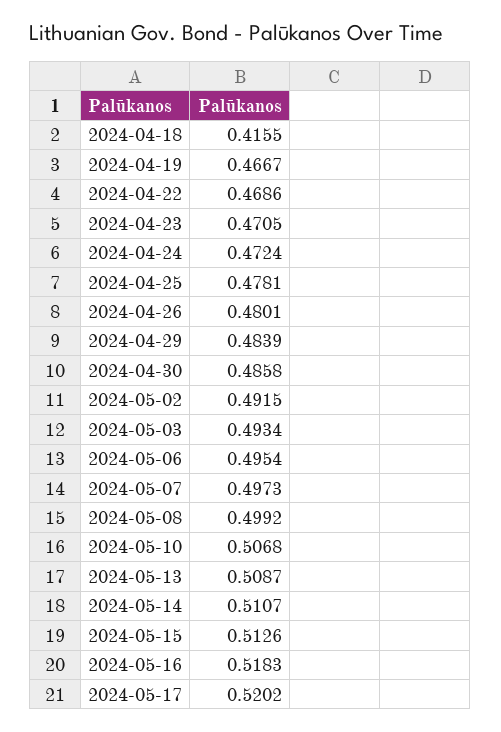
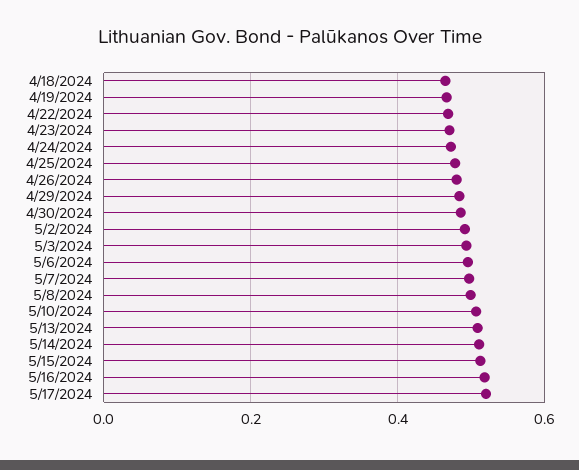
  {
-   "2024-04-18": 0.4155,
+   "2024-04-18": 0.46,
    "2024-04-19": 0.4667,
    "2024-04-22": 0.4686,
    "2024-04-23": 0.4705,
    "2024-04-24": 0.4724,
    "2024-04-25": 0.4781,
    "2024-04-26": 0.4801,
    "2024-04-29": 0.4839,
    "2024-04-30": 0.4858,
    "2024-05-02": 0.4915,
    "2024-05-03": 0.4934,
    "2024-05-06": 0.4954,
    "2024-05-07": 0.4973,
    "2024-05-08": 0.4992,
    "2024-05-10": 0.5068,
    "2024-05-13": 0.5087,
    "2024-05-14": 0.5107,
    "2024-05-15": 0.5126,
    "2024-05-16": 0.5183,
    "2024-05-17": 0.5202
  }

